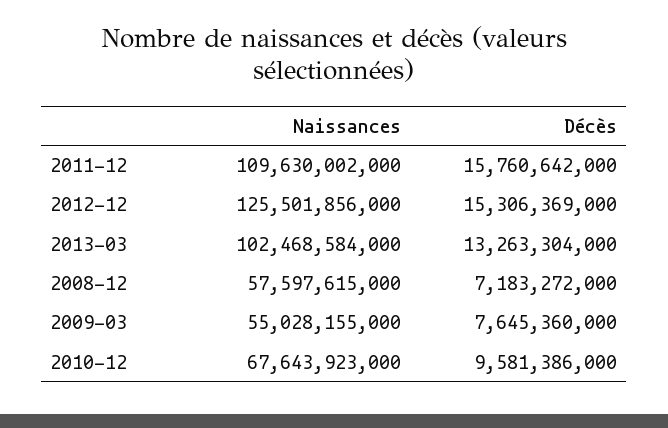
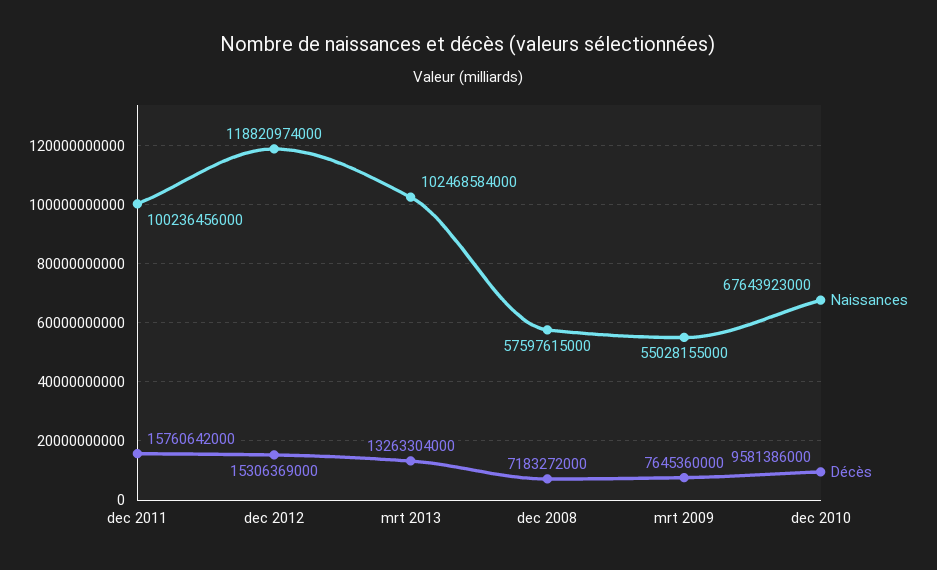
  {
    "Naissances": {
-     "2011-12": 109630002000,
+     "2011-12": 100236456000,
-     "2012-12": 125501856000,
+     "2012-12": 118820974000,
      "2013-03": 102468584000,
      "2008-12": 57597615000,
      "2009-03": 55028155000,
      "2010-12": 67643923000
    },
    "Décès": {
      "2011-12": 15760642000,
      "2012-12": 15306369000,
      "2013-03": 13263304000,
      "2008-12": 7183272000,
      "2009-03": 7645360000,
      "2010-12": 9581386000
    }
  }

